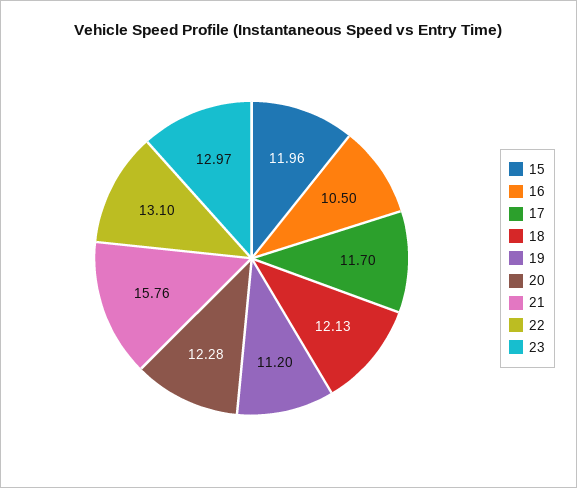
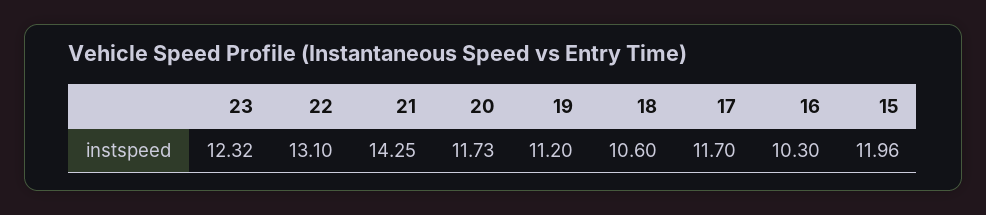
  {
    "15": 11.96,
-   "16": 10.5,
+   "16": 10.3,
    "17": 11.7,
-   "18": 12.13,
+   "18": 10.6,
    "19": 11.2,
-   "20": 12.28,
+   "20": 11.73,
-   "21": 15.76,
+   "21": 14.25,
    "22": 13.1,
-   "23": 12.97
+   "23": 12.32
  }

